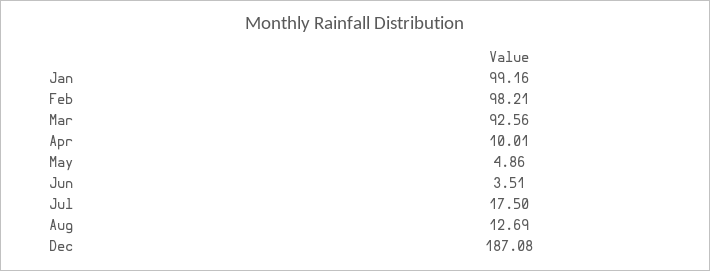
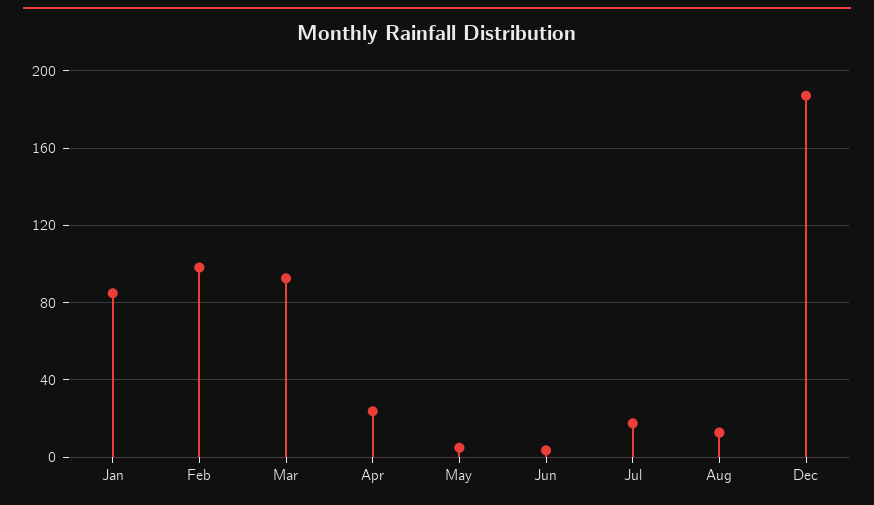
  {
-   "Jan": 99.16,
+   "Jan": 85,
    "Feb": 98.21,
    "Mar": 92.56,
-   "Apr": 10.01,
+   "Apr": 25,
    "May": 4.86,
    "Jun": 3.51,
    "Jul": 17.5,
    "Aug": 12.69,
    "Dec": 187.08
  }

